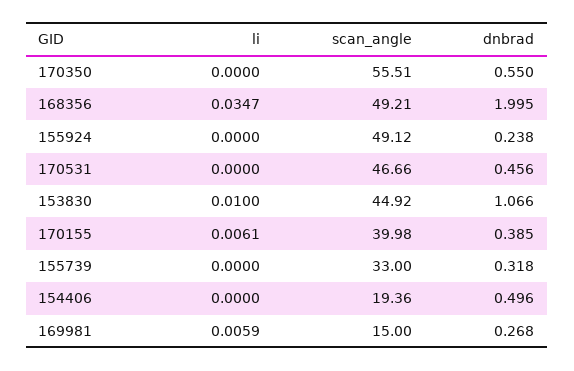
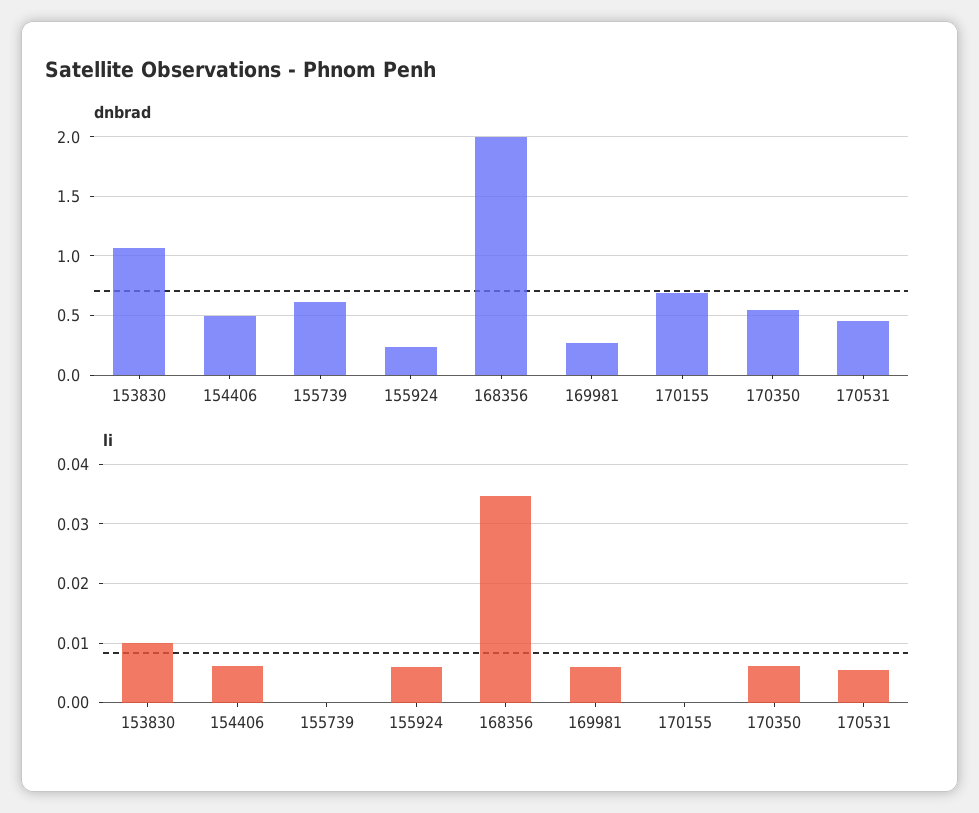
  {
    "li": {
-     "170350": 0,
+     "170350": 0.006,
      "168356": 0.0347,
-     "155924": 0,
+     "155924": 0.006,
-     "170531": 0,
+     "170531": 0.006,
      "153830": 0.01,
-     "170155": 0.0061,
+     "170155": 0,
      "155739": 0,
-     "154406": 0,
+     "154406": 0.006,
      "169981": 0.0059
    },
-   "scan_angle": {
-     "170350": 55.51,
-     "168356": 49.21,
-     "155924": 49.12,
-     "170531": 46.66,
-     "153830": 44.92,
-     "170155": 39.98,
-     "155739": 33,
-     "154406": 19.36,
-     "169981": 15
-   },
    "dnbrad": {
      "170350": 0.55,
      "168356": 1.995,
      "155924": 0.238,
      "170531": 0.456,
      "153830": 1.066,
-     "170155": 0.385,
+     "170155": 0.7,
-     "155739": 0.318,
+     "155739": 0.6,
      "154406": 0.496,
      "169981": 0.268
    }
  }

